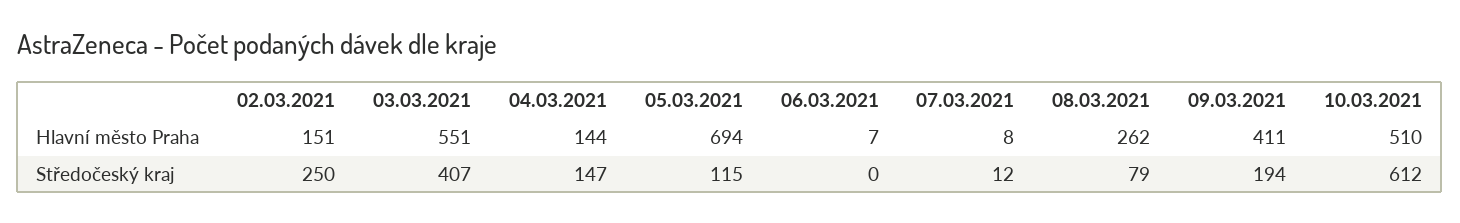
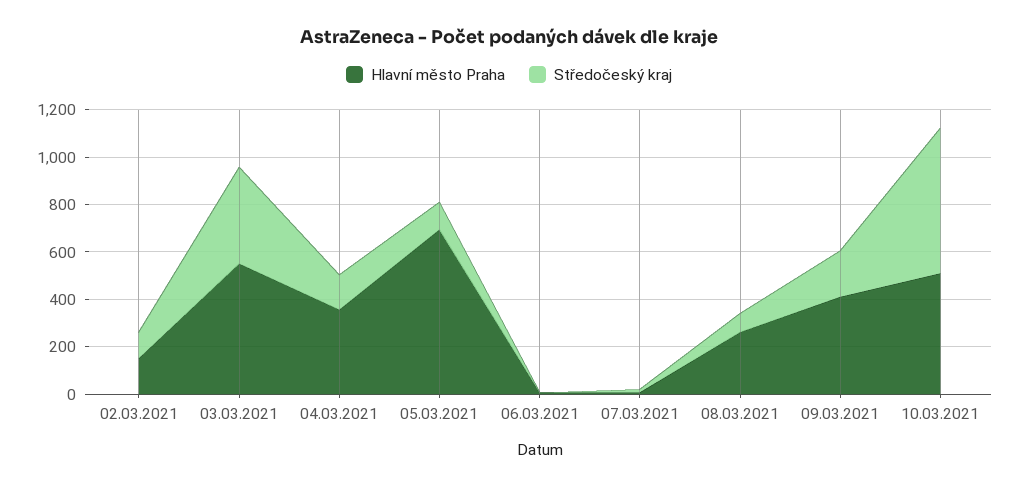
  {
    "Hlavní město Praha": {
      "02.03.2021": 151,
      "03.03.2021": 551,
-     "04.03.2021": 144,
+     "04.03.2021": 350,
      "05.03.2021": 694,
      "06.03.2021": 7,
      "07.03.2021": 8,
      "08.03.2021": 262,
      "09.03.2021": 411,
      "10.03.2021": 510
    },
    "Středočeský kraj": {
-     "02.03.2021": 250,
+     "02.03.2021": 100,
      "03.03.2021": 407,
      "04.03.2021": 147,
      "05.03.2021": 115,
      "06.03.2021": 0,
      "07.03.2021": 12,
      "08.03.2021": 79,
      "09.03.2021": 194,
      "10.03.2021": 612
    }
  }

